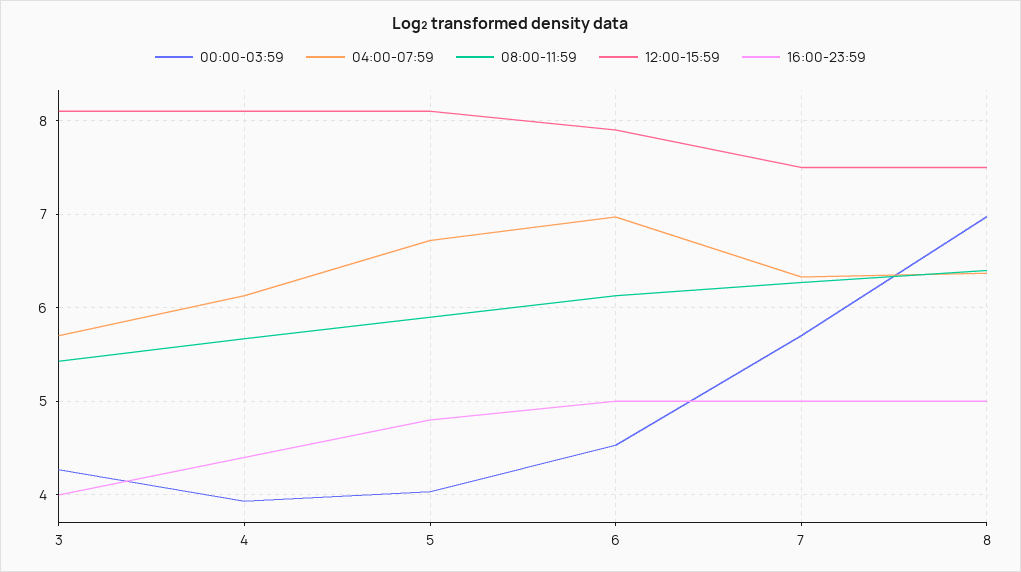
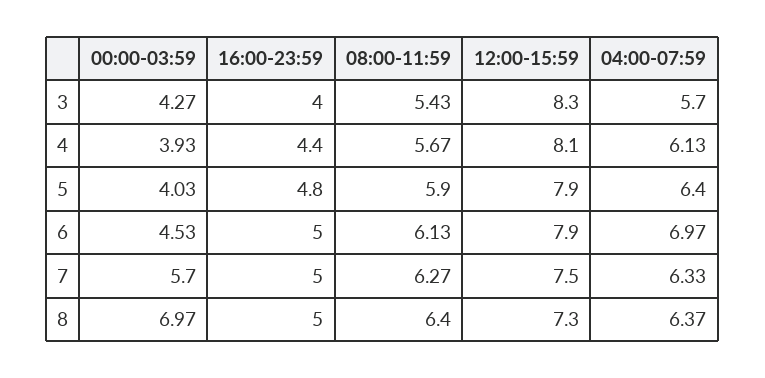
  {
    "00:00-03:59": {
      "3": 4.27,
      "4": 3.93,
      "5": 4.03,
      "6": 4.53,
      "7": 5.7,
      "8": 6.97
    },
    "04:00-07:59": {
      "3": 5.7,
      "4": 6.13,
-     "5": 6.7,
+     "5": 6.4,
      "6": 6.97,
      "7": 6.33,
      "8": 6.37
    },
    "08:00-11:59": {
      "3": 5.43,
      "4": 5.67,
      "5": 5.9,
      "6": 6.13,
      "7": 6.27,
      "8": 6.4
    },
    "12:00-15:59": {
-     "3": 8.1,
+     "3": 8.3,
      "4": 8.1,
-     "5": 8.1,
+     "5": 7.9,
      "6": 7.9,
      "7": 7.5,
-     "8": 7.5
+     "8": 7.3
    },
    "16:00-23:59": {
      "3": 4,
      "4": 4.4,
      "5": 4.8,
      "6": 5,
      "7": 5,
      "8": 5
    }
  }

